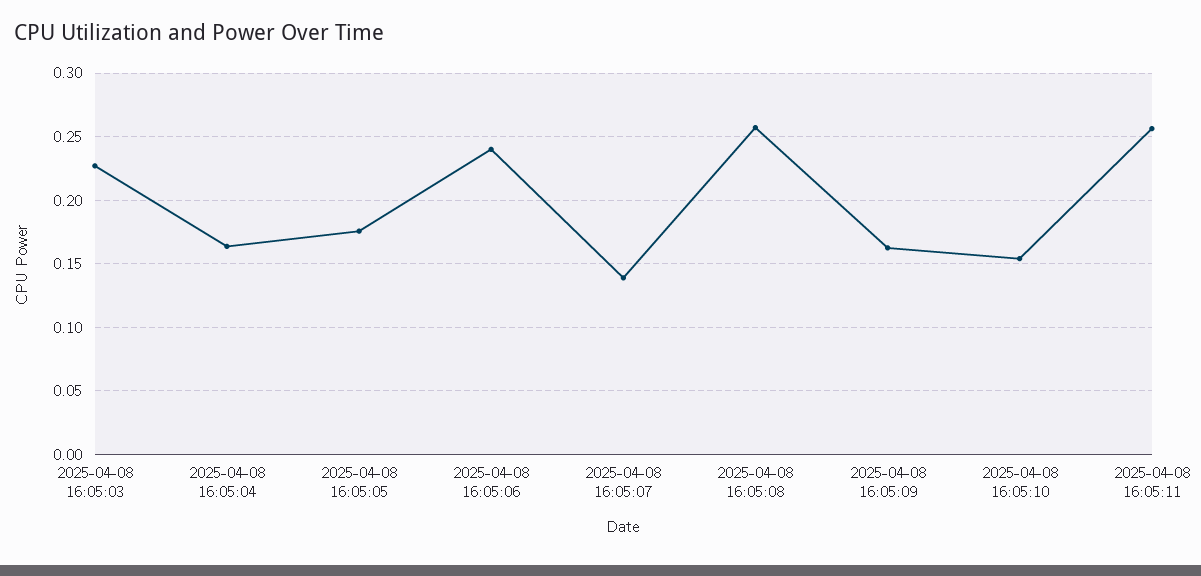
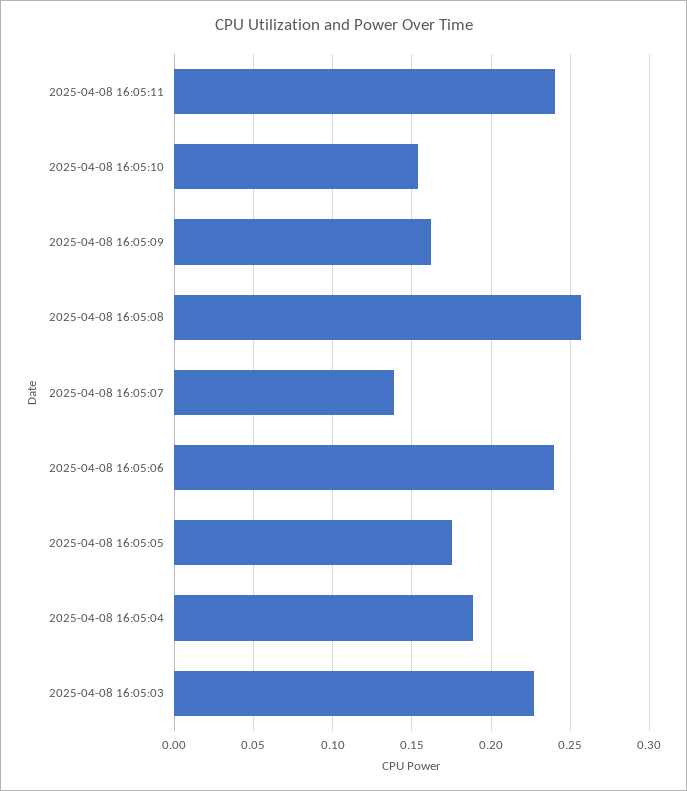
  {
    "2025-04-08 16:05:03": 0.225,
-   "2025-04-08 16:05:04": 0.165,
+   "2025-04-08 16:05:04": 0.19,
    "2025-04-08 16:05:05": 0.175,
    "2025-04-08 16:05:06": 0.24,
    "2025-04-08 16:05:07": 0.14,
    "2025-04-08 16:05:08": 0.255,
    "2025-04-08 16:05:09": 0.16,
    "2025-04-08 16:05:10": 0.155,
-   "2025-04-08 16:05:11": 0.255
+   "2025-04-08 16:05:11": 0.24
  }

